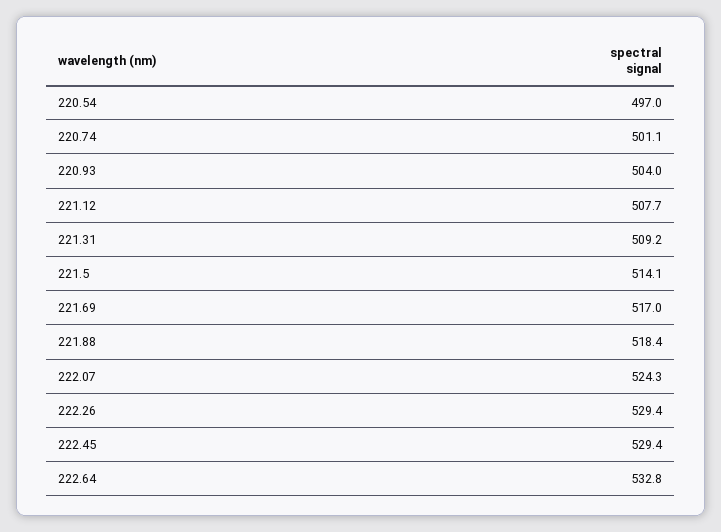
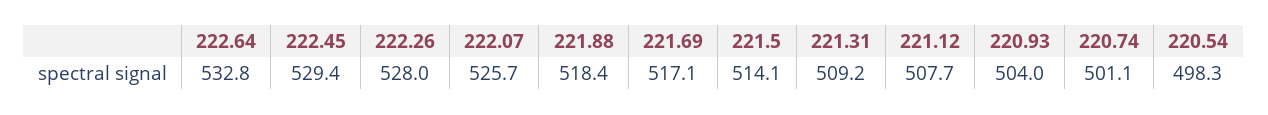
  {
-   "220.54": 497,
+   "220.54": 498.3,
    "220.74": 501.1,
    "220.93": 504,
    "221.12": 507.7,
    "221.31": 509.2,
    "221.5": 514.1,
-   "221.69": 517,
+   "221.69": 517.1,
    "221.88": 518.4,
-   "222.07": 524.3,
+   "222.07": 525.7,
-   "222.26": 529.4,
+   "222.26": 528,
    "222.45": 529.4,
    "222.64": 532.8
  }

